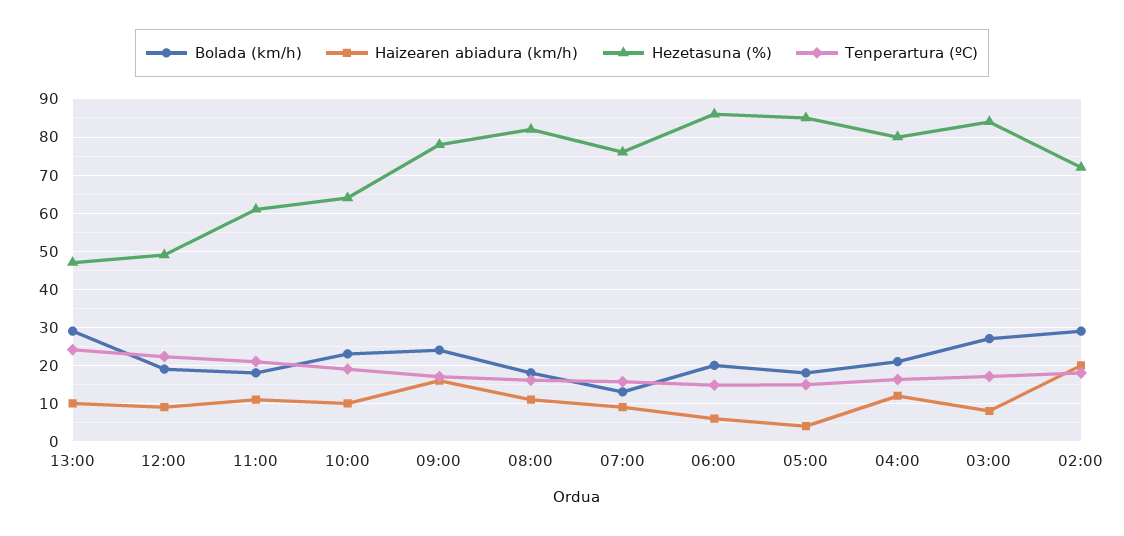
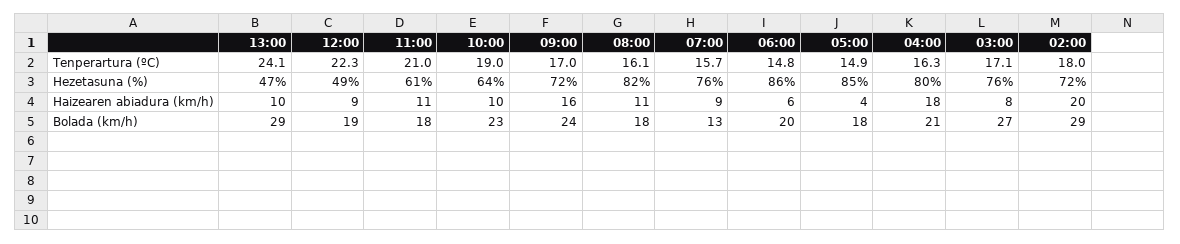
  {
    "Bolada (km/h)": {
      "13:00": 29,
      "12:00": 19,
      "11:00": 18,
      "10:00": 23,
      "09:00": 24,
      "08:00": 18,
      "07:00": 13,
      "06:00": 20,
      "05:00": 18,
      "04:00": 21,
      "03:00": 27,
      "02:00": 29
    },
    "Haizearen abiadura (km/h)": {
      "13:00": 10,
      "12:00": 9,
      "11:00": 11,
      "10:00": 10,
      "09:00": 16,
      "08:00": 11,
      "07:00": 9,
      "06:00": 6,
      "05:00": 4,
-     "04:00": 12,
+     "04:00": 18,
      "03:00": 8,
      "02:00": 20
    },
    "Hezetasuna (%)": {
      "13:00": 47,
      "12:00": 49,
      "11:00": 61,
      "10:00": 64,
-     "09:00": 78,
+     "09:00": 72,
      "08:00": 82,
      "07:00": 76,
      "06:00": 86,
      "05:00": 85,
      "04:00": 80,
-     "03:00": 84,
+     "03:00": 76,
      "02:00": 72
    },
    "Tenperartura (ºC)": {
      "13:00": 24.1,
      "12:00": 22.3,
      "11:00": 21,
      "10:00": 19,
      "09:00": 17,
      "08:00": 16.1,
      "07:00": 15.7,
      "06:00": 14.8,
      "05:00": 14.9,
      "04:00": 16.3,
      "03:00": 17.1,
      "02:00": 18
    }
  }

